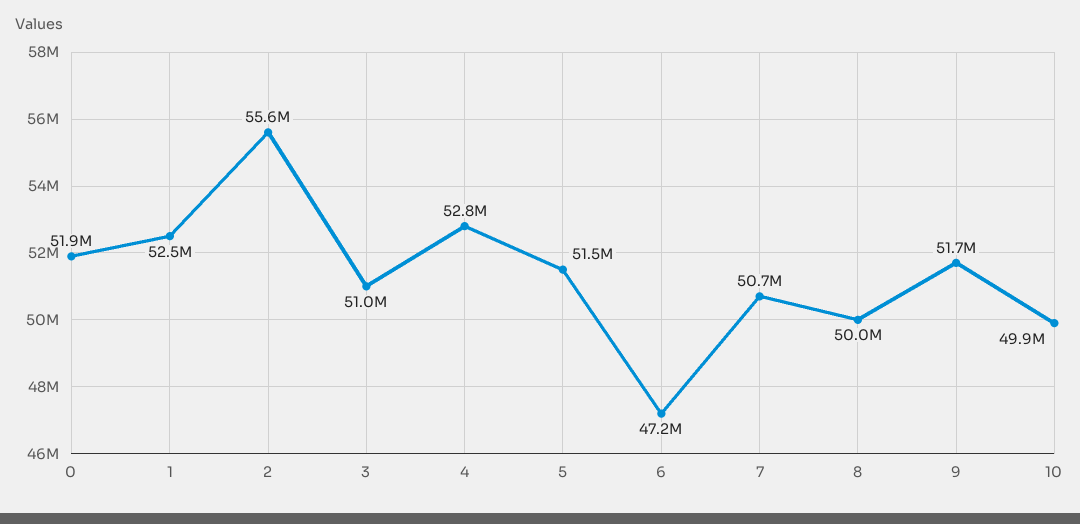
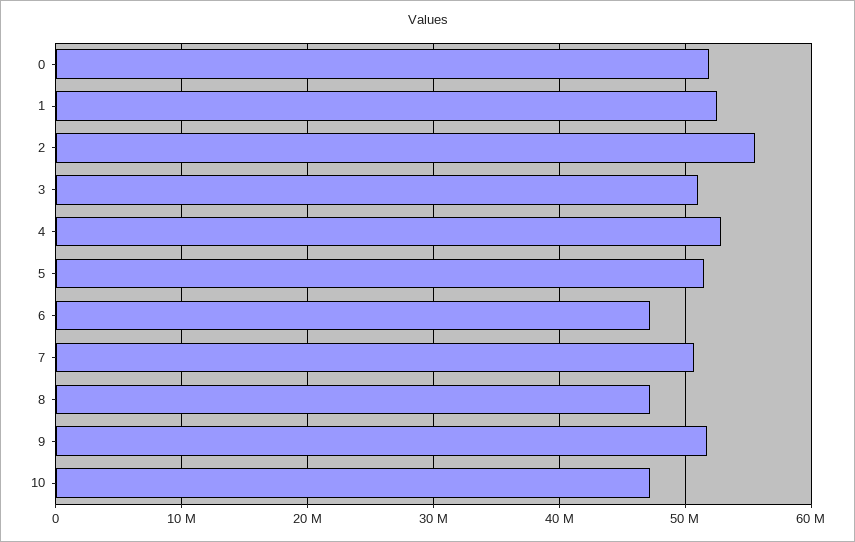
  {
    "0": 51900000,
    "1": 52500000,
    "2": 55600000,
    "3": 51000000,
    "4": 52800000,
    "5": 51500000,
    "6": 47200000,
    "7": 50700000,
-   "8": 50000000,
+   "8": 47000000,
    "9": 51700000,
-   "10": 49900000
+   "10": 47000000
  }

